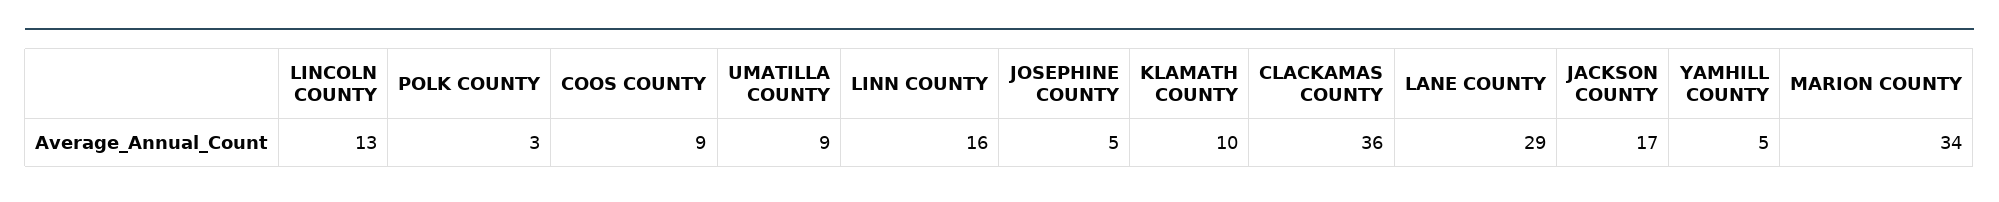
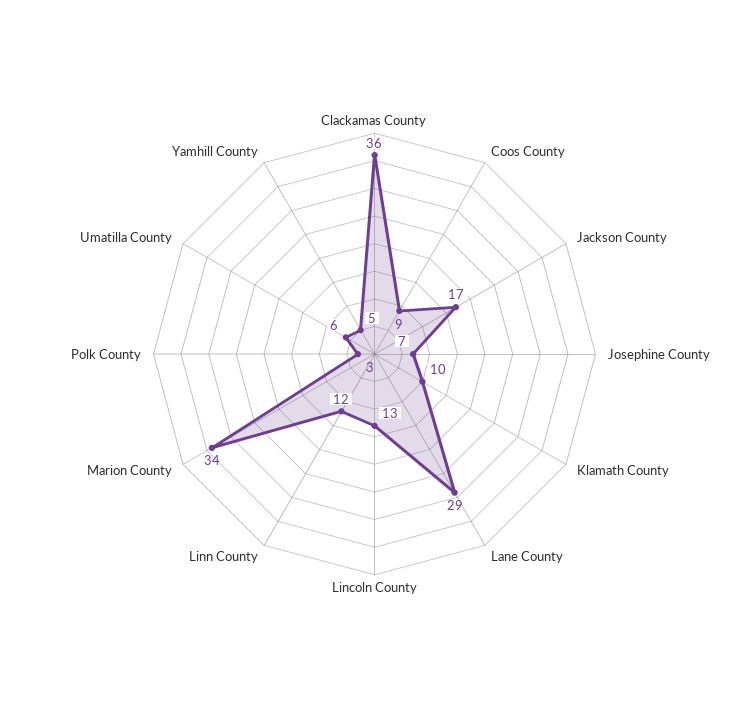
  {
    "LINCOLN COUNTY": 13,
    "POLK COUNTY": 3,
    "COOS COUNTY": 9,
-   "UMATILLA COUNTY": 9,
+   "UMATILLA COUNTY": 6,
-   "LINN COUNTY": 16,
+   "LINN COUNTY": 12,
-   "JOSEPHINE COUNTY": 5,
+   "JOSEPHINE COUNTY": 7,
    "KLAMATH COUNTY": 10,
    "CLACKAMAS COUNTY": 36,
    "LANE COUNTY": 29,
    "JACKSON COUNTY": 17,
    "YAMHILL COUNTY": 5,
    "MARION COUNTY": 34
  }

